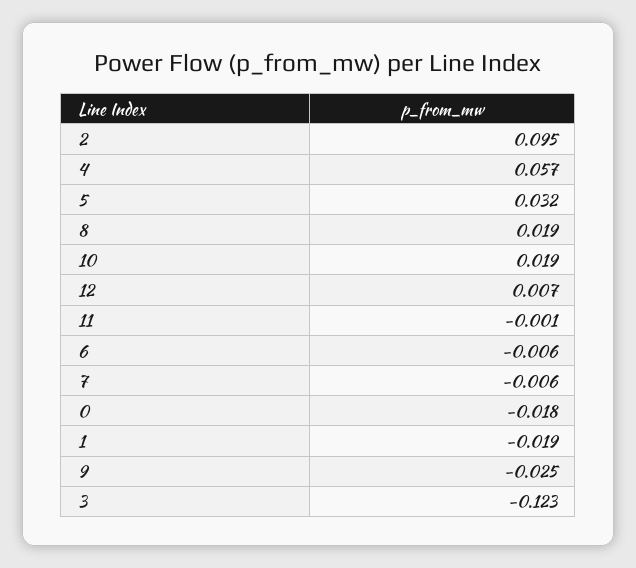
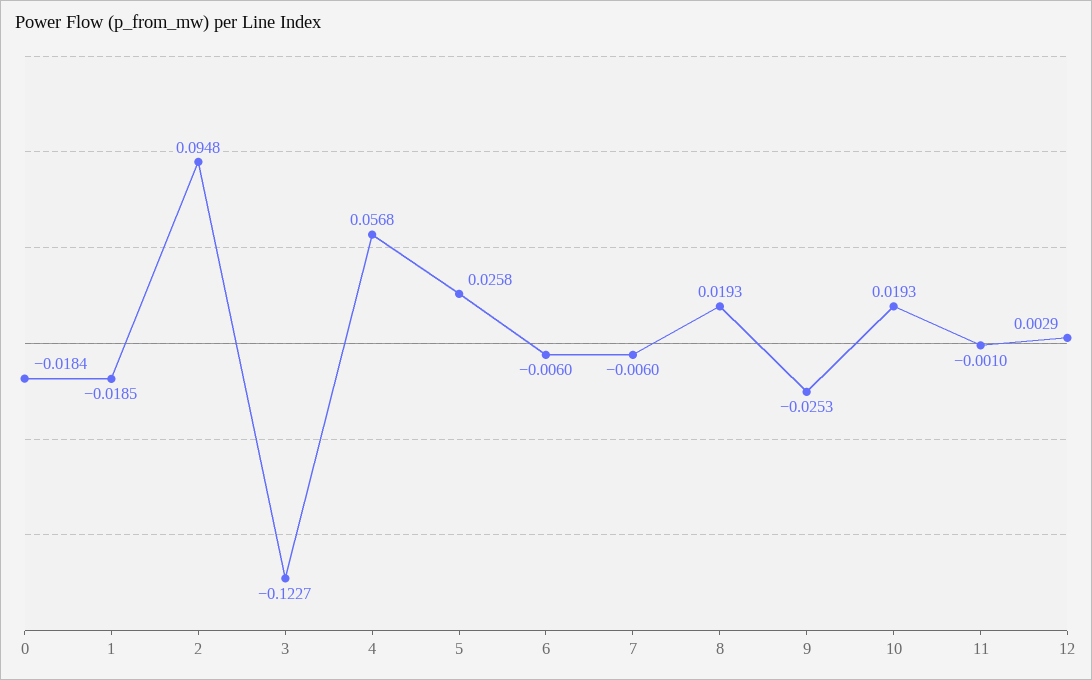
  {
    "2": 0.0948,
    "4": 0.0568,
-   "5": 0.032,
+   "5": 0.0258,
    "8": 0.0193,
    "10": 0.0193,
-   "12": 0.007,
+   "12": 0.0029,
    "11": -0.001,
    "6": -0.006,
    "7": -0.006,
    "0": -0.0184,
    "1": -0.0185,
    "9": -0.0253,
    "3": -0.1227
  }

